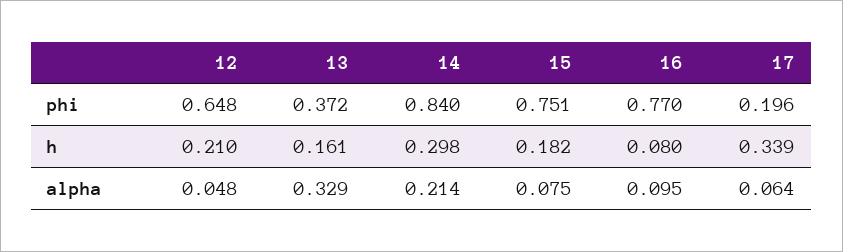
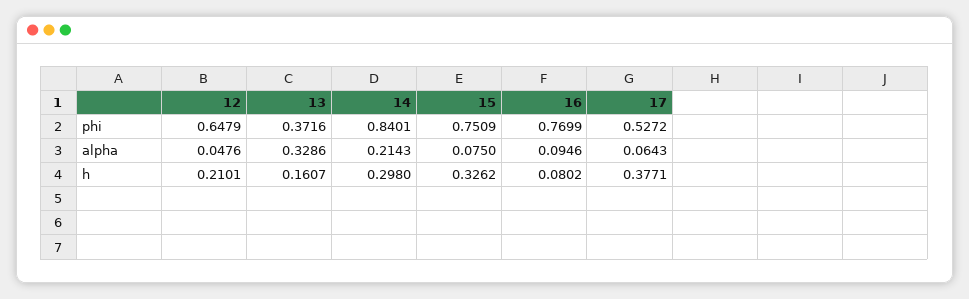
  {
    "12": {
      "phi": 0.6479,
      "h": 0.2101,
      "alpha": 0.0476
    },
    "13": {
      "phi": 0.3716,
      "h": 0.1607,
      "alpha": 0.3286
    },
    "14": {
      "phi": 0.8401,
      "h": 0.298,
      "alpha": 0.2143
    },
    "15": {
      "phi": 0.7509,
-     "h": 0.182,
+     "h": 0.3262,
      "alpha": 0.075
    },
    "16": {
      "phi": 0.7699,
      "h": 0.0802,
      "alpha": 0.0946
    },
    "17": {
-     "phi": 0.196,
+     "phi": 0.5272,
-     "h": 0.339,
+     "h": 0.3771,
      "alpha": 0.0643
    }
  }

